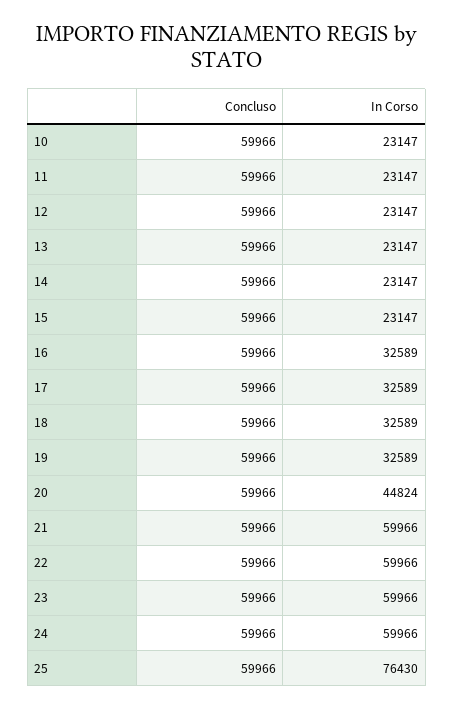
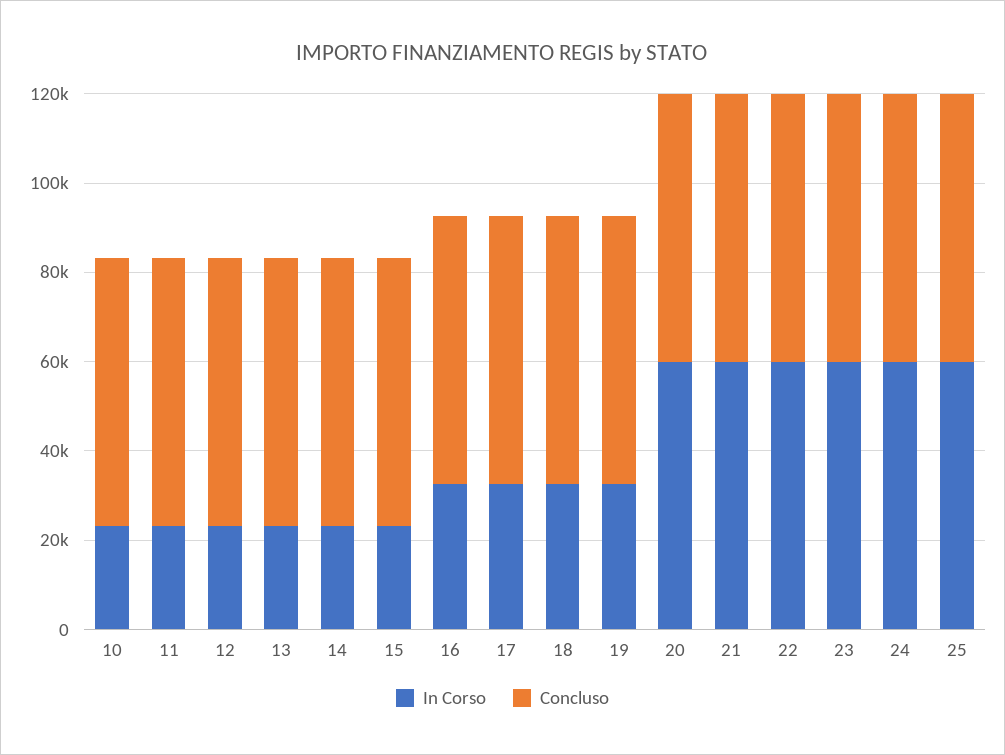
  {
    "Concluso": {
      "10": 59966,
      "11": 59966,
      "12": 59966,
      "13": 59966,
      "14": 59966,
      "15": 59966,
      "16": 59966,
      "17": 59966,
      "18": 59966,
      "19": 59966,
      "20": 59966,
      "21": 59966,
      "22": 59966,
      "23": 59966,
      "24": 59966,
      "25": 59966
    },
    "In Corso": {
      "10": 23147,
      "11": 23147,
      "12": 23147,
      "13": 23147,
      "14": 23147,
      "15": 23147,
      "16": 32589,
      "17": 32589,
      "18": 32589,
      "19": 32589,
-     "20": 44824,
+     "20": 60000,
      "21": 59966,
      "22": 59966,
      "23": 59966,
      "24": 59966,
-     "25": 76430
+     "25": 60000
    }
  }

